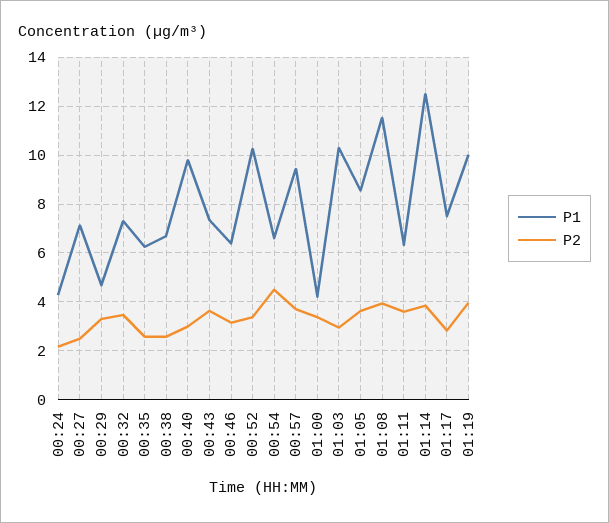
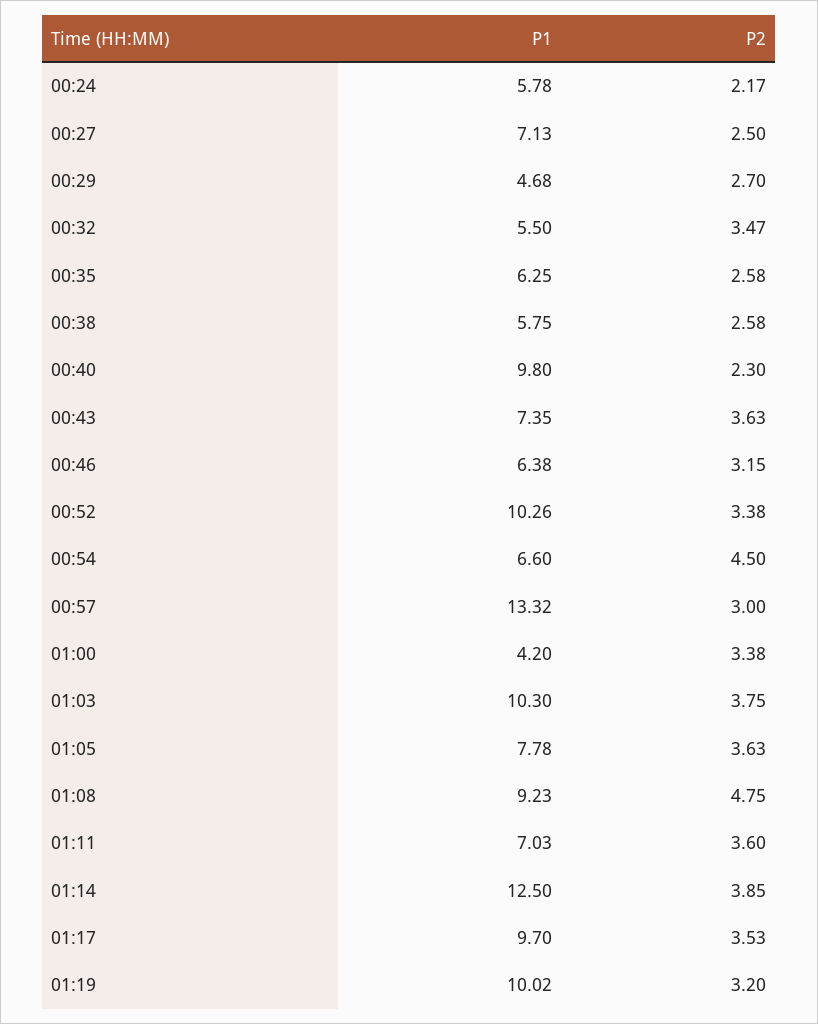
  {
    "P1": {
-     "00:24": 4.25,
+     "00:24": 5.78,
      "00:27": 7.13,
      "00:29": 4.68,
-     "00:32": 7.25,
+     "00:32": 5.5,
      "00:35": 6.25,
-     "00:38": 6.75,
+     "00:38": 5.75,
      "00:40": 9.8,
      "00:43": 7.35,
      "00:46": 6.38,
      "00:52": 10.26,
      "00:54": 6.6,
-     "00:57": 9.5,
+     "00:57": 13.32,
      "01:00": 4.2,
      "01:03": 10.3,
-     "01:05": 8.5,
+     "01:05": 7.78,
-     "01:08": 11.5,
+     "01:08": 9.23,
-     "01:11": 6.25,
+     "01:11": 7.03,
      "01:14": 12.5,
-     "01:17": 7.5,
+     "01:17": 9.7,
      "01:19": 10.02
    },
    "P2": {
      "00:24": 2.17,
      "00:27": 2.5,
-     "00:29": 3.25,
+     "00:29": 2.7,
      "00:32": 3.47,
      "00:35": 2.58,
      "00:38": 2.58,
-     "00:40": 3,
+     "00:40": 2.3,
      "00:43": 3.63,
      "00:46": 3.15,
      "00:52": 3.38,
      "00:54": 4.5,
-     "00:57": 3.75,
+     "00:57": 3,
      "01:00": 3.38,
-     "01:03": 3,
+     "01:03": 3.75,
      "01:05": 3.63,
-     "01:08": 4,
+     "01:08": 4.75,
      "01:11": 3.6,
      "01:14": 3.85,
-     "01:17": 2.75,
+     "01:17": 3.53,
-     "01:19": 4
+     "01:19": 3.2
    }
  }

